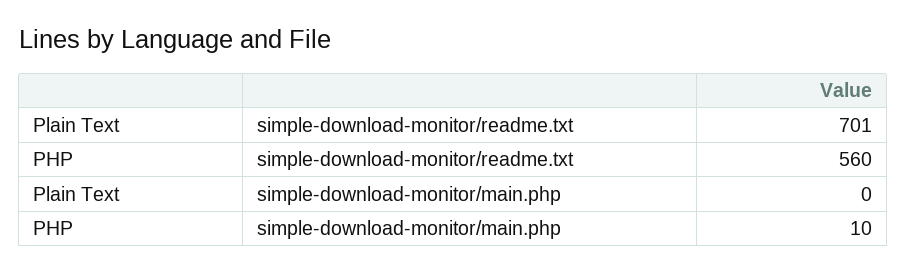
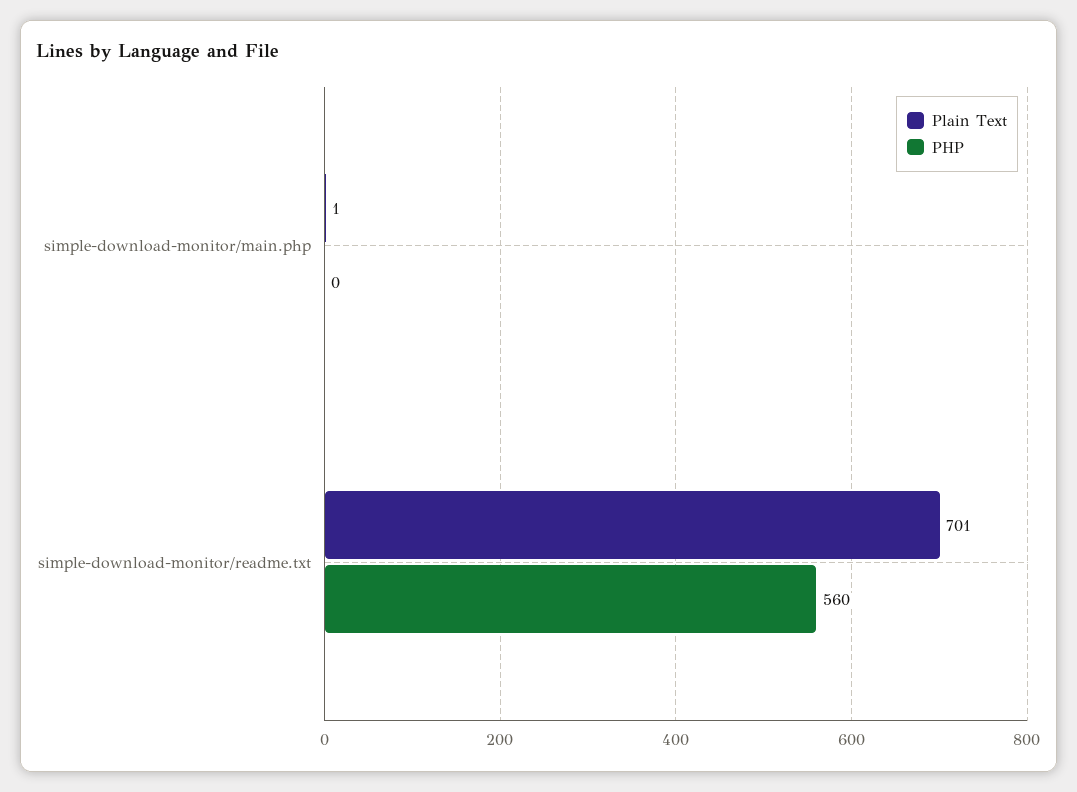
  {
    "Plain Text": {
      "simple-download-monitor/readme.txt": 701,
-     "simple-download-monitor/main.php": 0
+     "simple-download-monitor/main.php": 1
    },
    "PHP": {
      "simple-download-monitor/readme.txt": 560,
-     "simple-download-monitor/main.php": 10
+     "simple-download-monitor/main.php": 0
    }
  }

